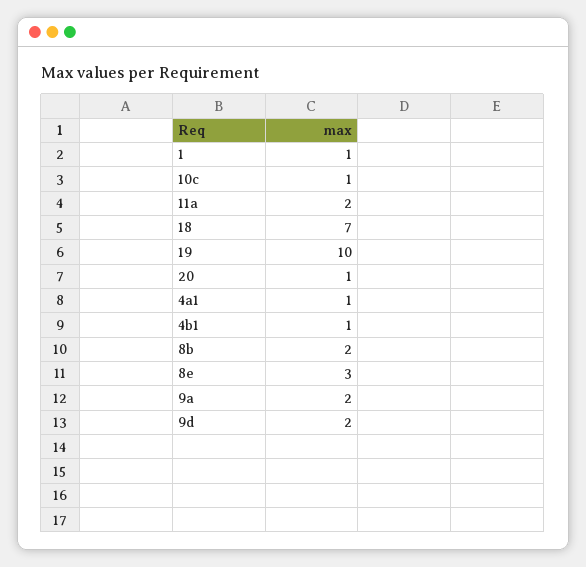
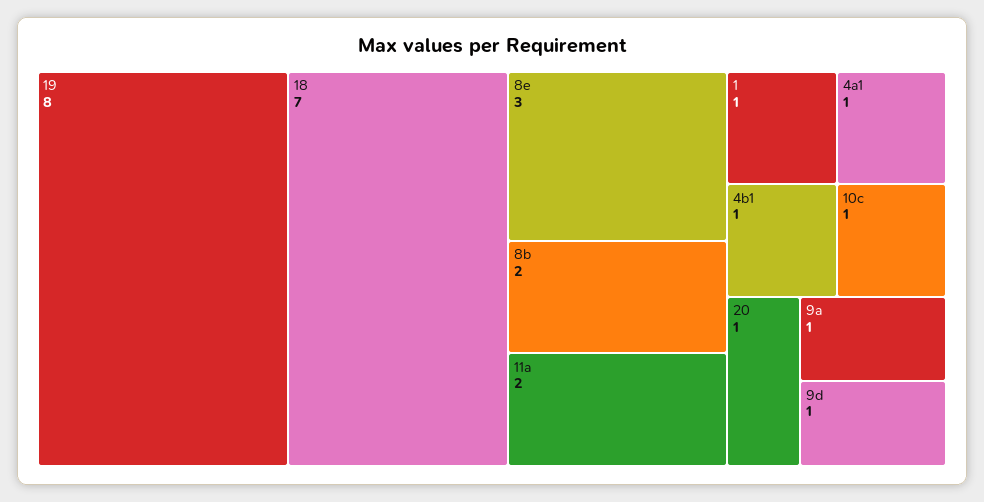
  {
    "1": 1,
    "10c": 1,
    "11a": 2,
    "18": 7,
-   "19": 10,
+   "19": 8,
    "20": 1,
    "4a1": 1,
    "4b1": 1,
    "8b": 2,
    "8e": 3,
-   "9a": 2,
+   "9a": 1,
-   "9d": 2
+   "9d": 1
  }

